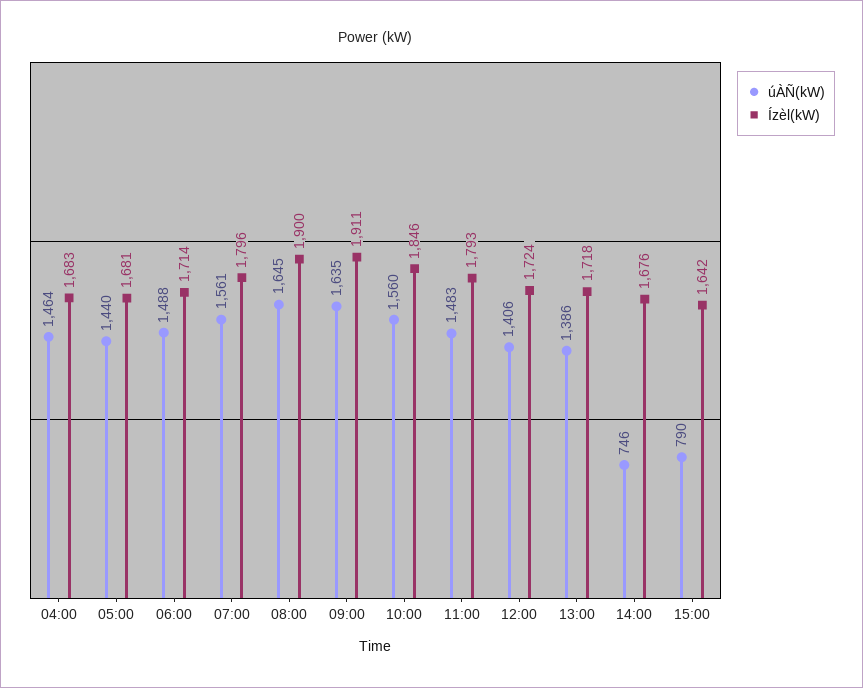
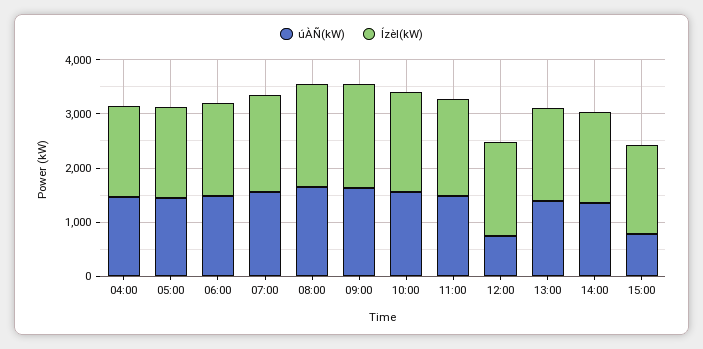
  {
    "úÀÑ(kW)": {
      "04:00": 1464,
      "05:00": 1440,
      "06:00": 1488,
      "07:00": 1561,
      "08:00": 1645,
      "09:00": 1635,
      "10:00": 1560,
      "11:00": 1483,
-     "12:00": 1406,
+     "12:00": 800,
      "13:00": 1386,
-     "14:00": 746,
+     "14:00": 1400,
      "15:00": 790
    },
    "Ízèl(kW)": {
      "04:00": 1683,
      "05:00": 1681,
      "06:00": 1714,
      "07:00": 1796,
      "08:00": 1900,
      "09:00": 1911,
      "10:00": 1846,
      "11:00": 1793,
      "12:00": 1724,
      "13:00": 1718,
      "14:00": 1676,
      "15:00": 1642
    }
  }

